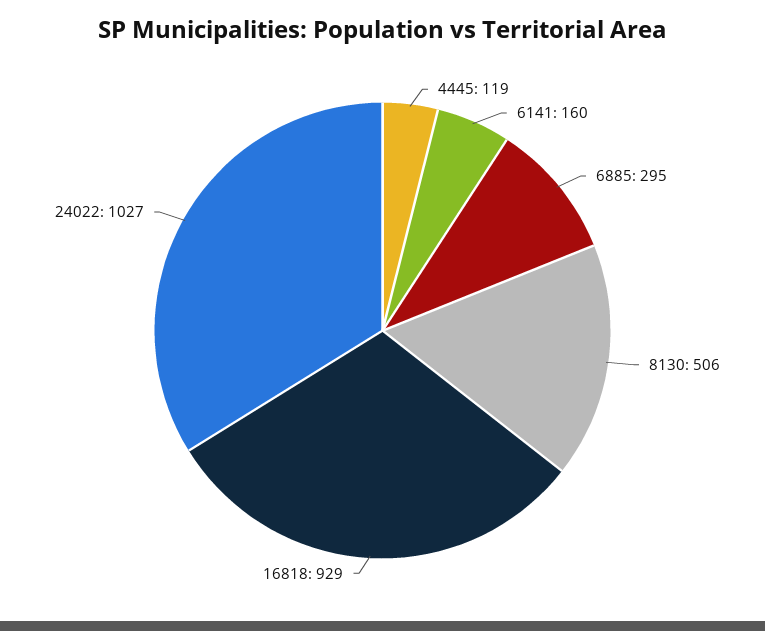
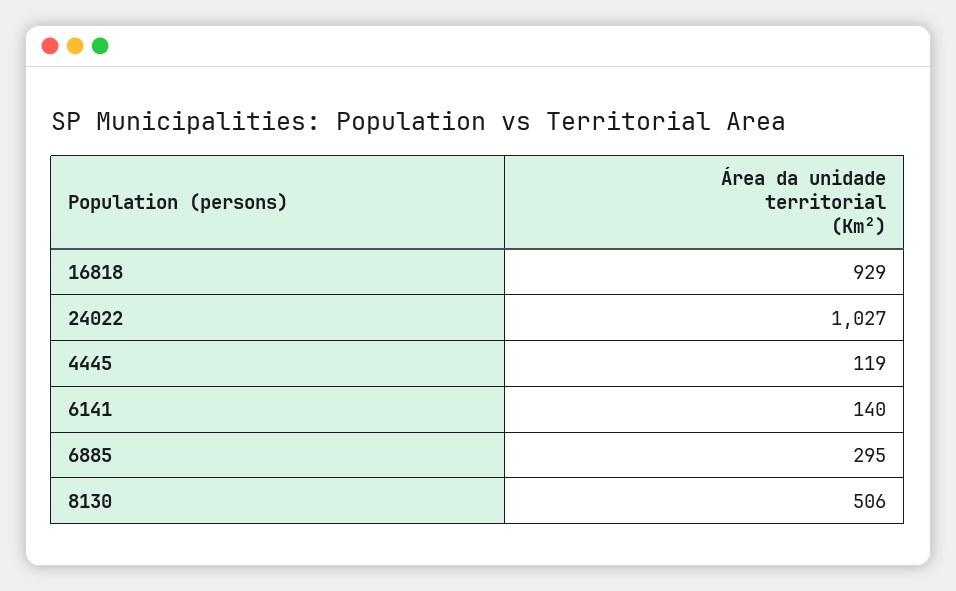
  {
    "4445": 119,
-   "6141": 160,
+   "6141": 140,
    "6885": 295,
    "8130": 506,
    "16818": 929,
    "24022": 1027
  }

